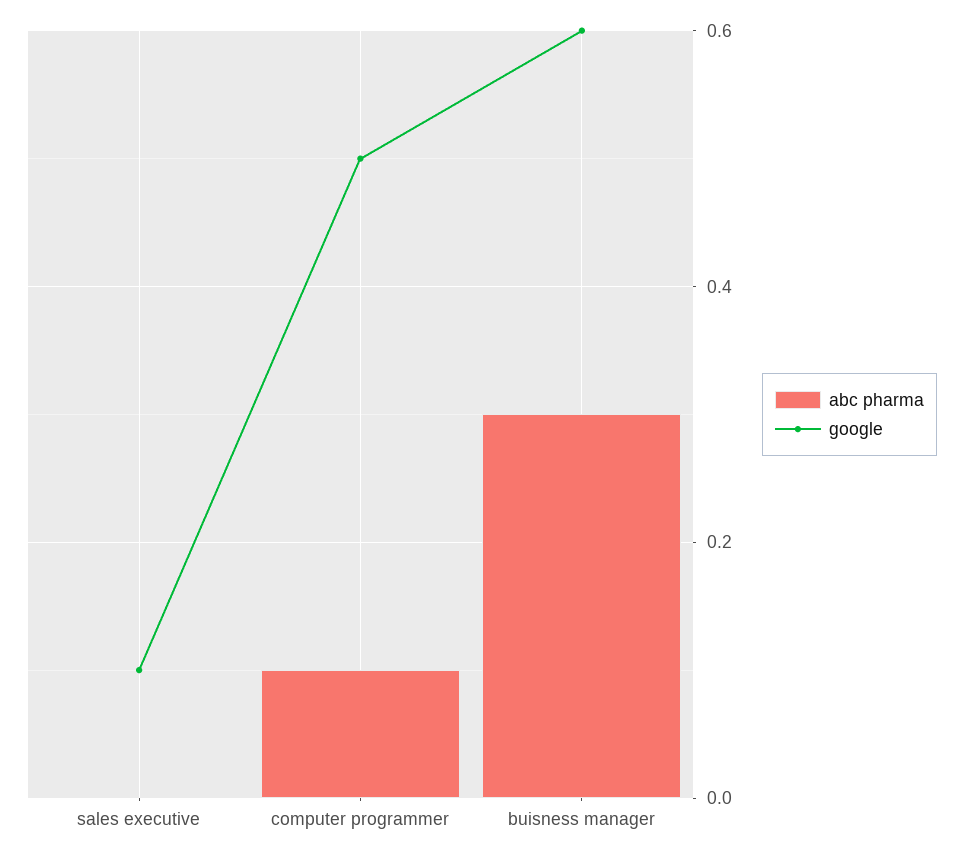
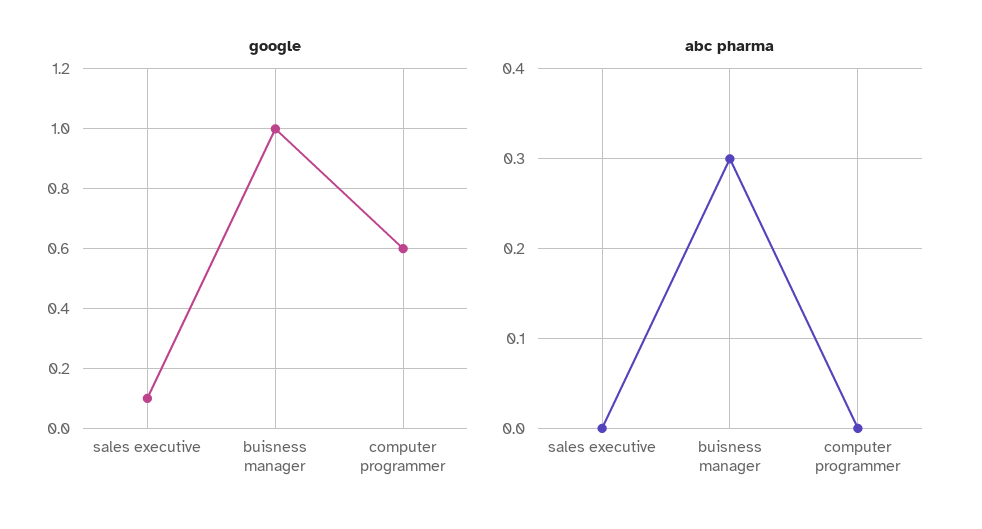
  {
    "abc pharma": {
      "sales executive": 0,
-     "computer programmer": 0.1,
+     "computer programmer": 0,
      "buisness manager": 0.3
    },
    "google": {
      "sales executive": 0.1,
-     "computer programmer": 0.5,
+     "computer programmer": 0.6,
-     "buisness manager": 0.6
+     "buisness manager": 1
    }
  }

